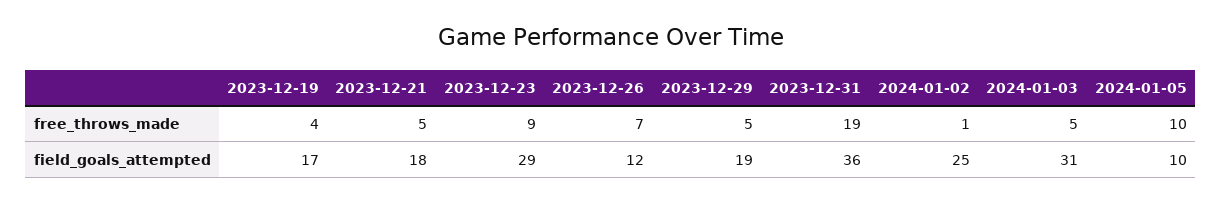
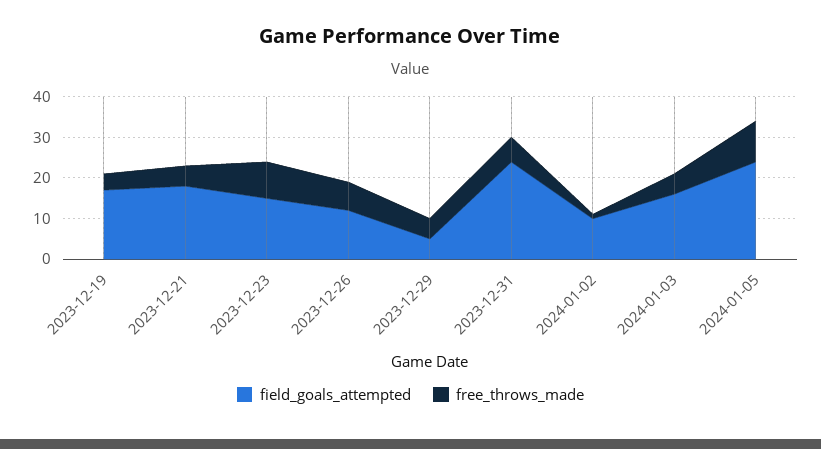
  {
    "free_throws_made": {
      "2023-12-19": 4,
      "2023-12-21": 5,
      "2023-12-23": 9,
      "2023-12-26": 7,
      "2023-12-29": 5,
-     "2023-12-31": 19,
+     "2023-12-31": 5,
      "2024-01-02": 1,
      "2024-01-03": 5,
      "2024-01-05": 10
    },
    "field_goals_attempted": {
      "2023-12-19": 17,
      "2023-12-21": 18,
-     "2023-12-23": 29,
+     "2023-12-23": 15,
      "2023-12-26": 12,
-     "2023-12-29": 19,
+     "2023-12-29": 5,
-     "2023-12-31": 36,
+     "2023-12-31": 25,
-     "2024-01-02": 25,
+     "2024-01-02": 10,
-     "2024-01-03": 31,
+     "2024-01-03": 15,
-     "2024-01-05": 10
+     "2024-01-05": 25
    }
  }

